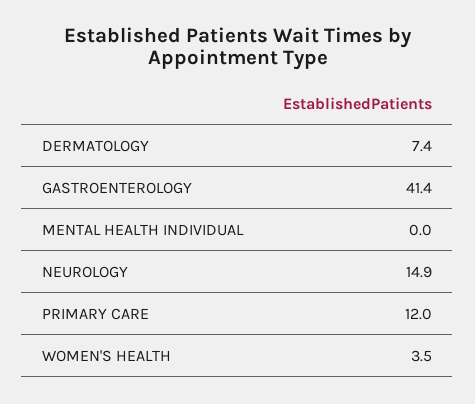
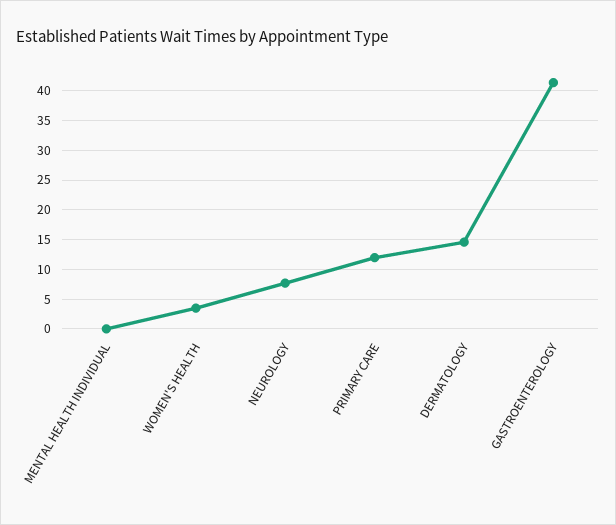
  {
-   "DERMATOLOGY": 7.4,
+   "DERMATOLOGY": 15,
    "GASTROENTEROLOGY": 41.4,
    "MENTAL HEALTH INDIVIDUAL": 0,
-   "NEUROLOGY": 14.9,
+   "NEUROLOGY": 7.5,
    "PRIMARY CARE": 12,
    "WOMEN'S HEALTH": 3.5
  }

